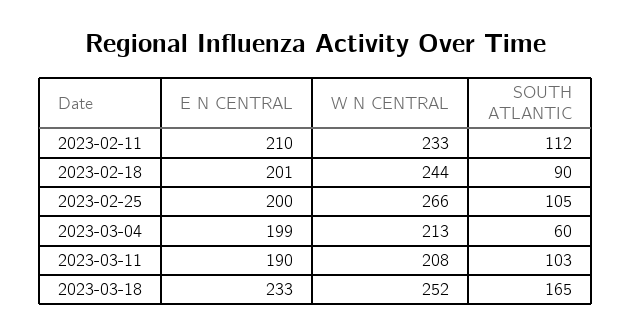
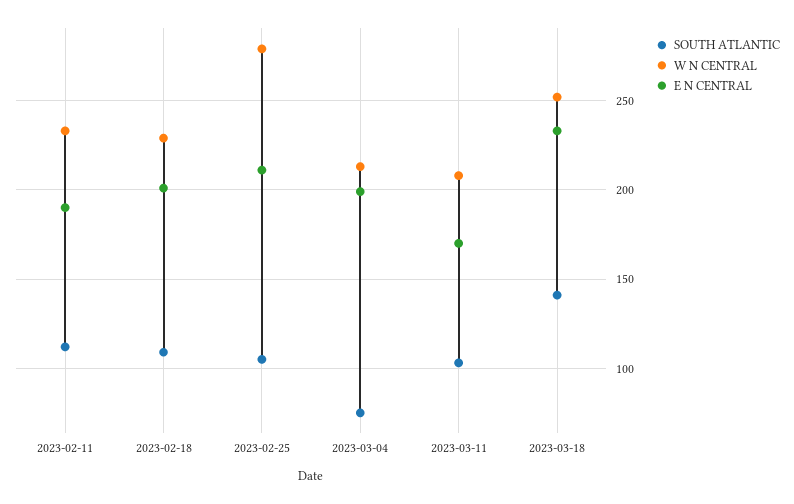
  {
    "E N CENTRAL": {
-     "2023-02-11": 210,
+     "2023-02-11": 190,
      "2023-02-18": 201,
-     "2023-02-25": 200,
+     "2023-02-25": 210,
      "2023-03-04": 199,
-     "2023-03-11": 190,
+     "2023-03-11": 170,
      "2023-03-18": 233
    },
    "W N CENTRAL": {
      "2023-02-11": 233,
-     "2023-02-18": 244,
+     "2023-02-18": 230,
-     "2023-02-25": 266,
+     "2023-02-25": 280,
      "2023-03-04": 213,
      "2023-03-11": 208,
      "2023-03-18": 252
    },
    "SOUTH ATLANTIC": {
      "2023-02-11": 112,
-     "2023-02-18": 90,
+     "2023-02-18": 110,
      "2023-02-25": 105,
-     "2023-03-04": 60,
+     "2023-03-04": 75,
      "2023-03-11": 103,
-     "2023-03-18": 165
+     "2023-03-18": 140
    }
  }

